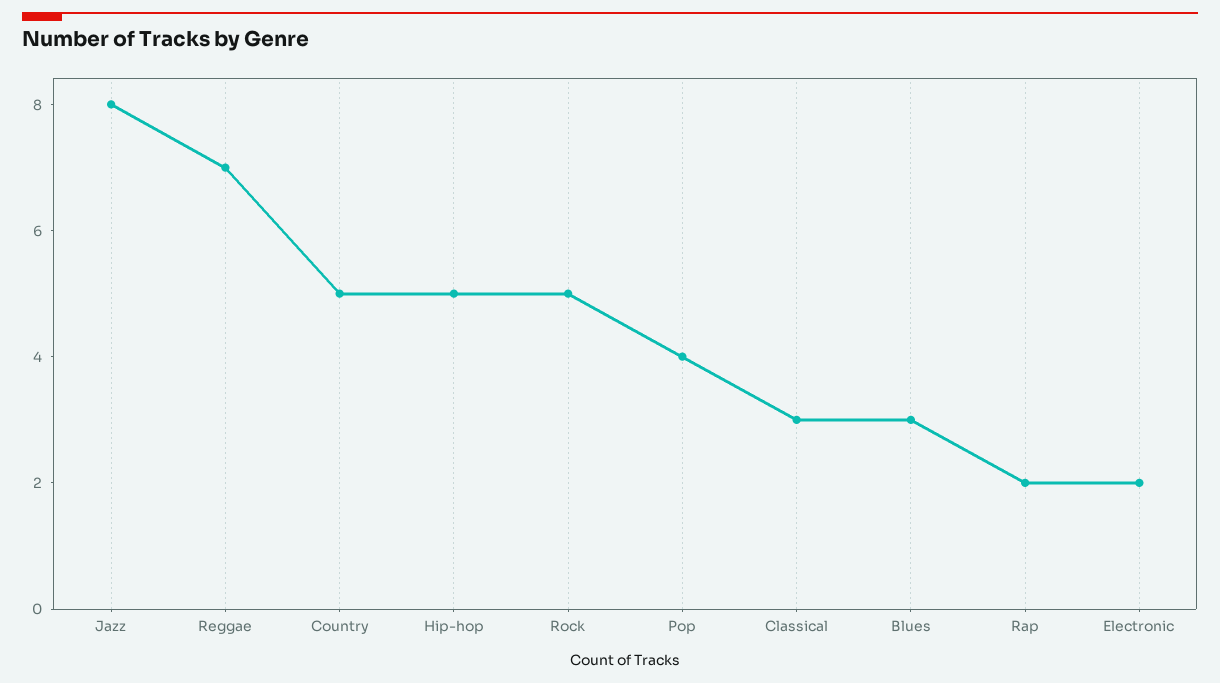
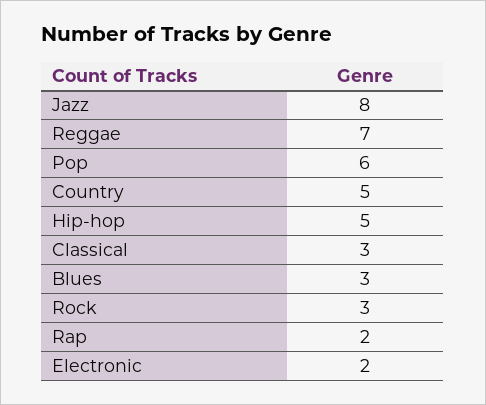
  {
    "Jazz": 8,
    "Reggae": 7,
    "Country": 5,
    "Hip-hop": 5,
-   "Rock": 5,
+   "Rock": 3,
-   "Pop": 4,
+   "Pop": 6,
    "Classical": 3,
    "Blues": 3,
    "Rap": 2,
    "Electronic": 2
  }

